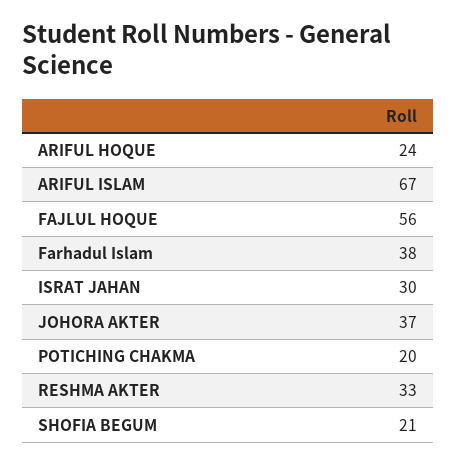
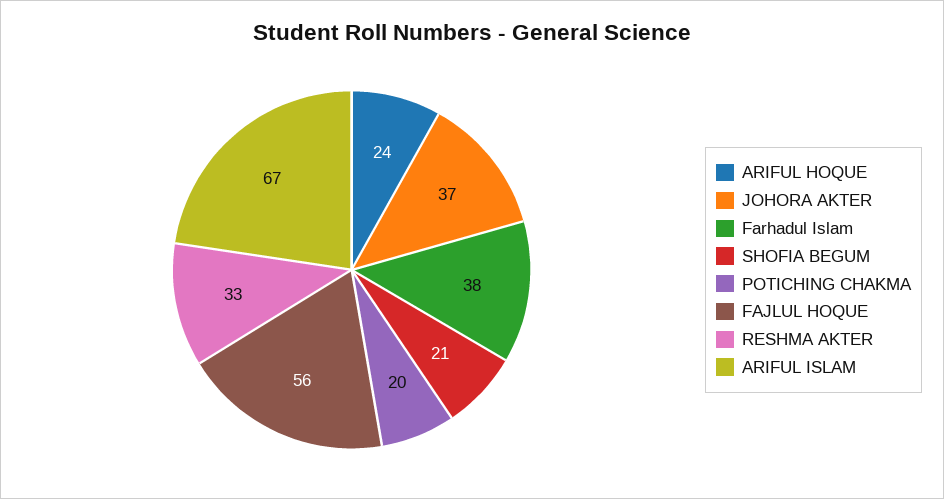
  {
    "ARIFUL HOQUE": 24,
    "ARIFUL ISLAM": 67,
    "FAJLUL HOQUE": 56,
    "Farhadul Islam": 38,
-   "ISRAT JAHAN": 30,
    "JOHORA AKTER": 37,
    "POTICHING CHAKMA": 20,
    "RESHMA AKTER": 33,
    "SHOFIA BEGUM": 21
  }

